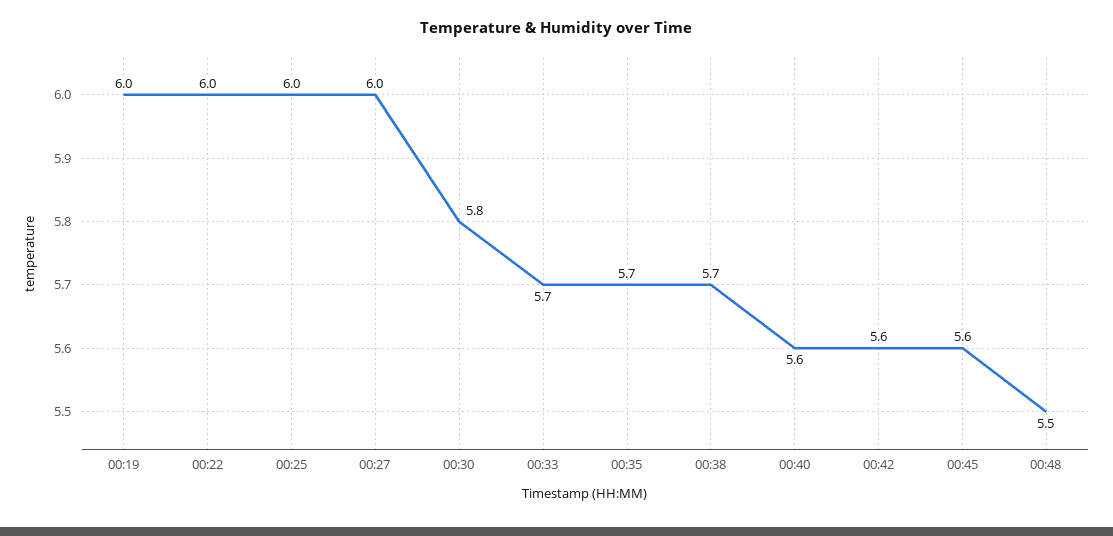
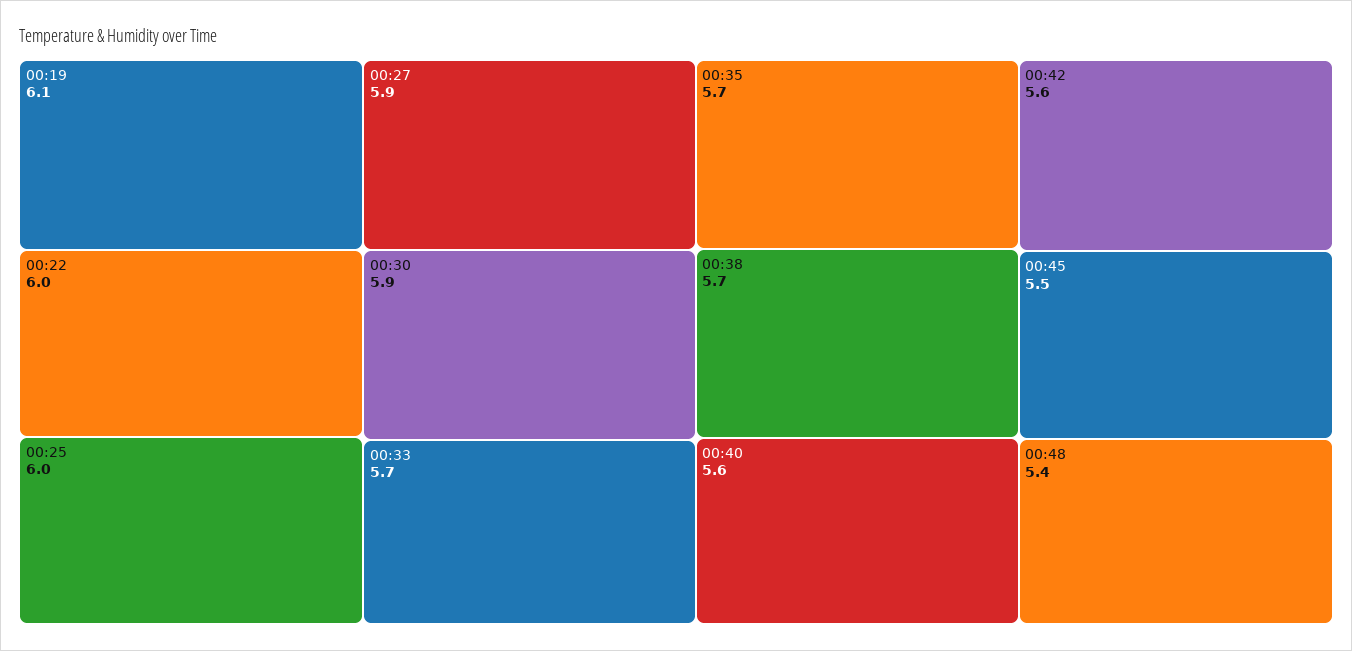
  {
-   "00:19": 6,
+   "00:19": 6.1,
    "00:22": 6,
    "00:25": 6,
-   "00:27": 6,
+   "00:27": 5.9,
-   "00:30": 5.8,
+   "00:30": 5.9,
    "00:33": 5.7,
    "00:35": 5.7,
    "00:38": 5.7,
    "00:40": 5.6,
    "00:42": 5.6,
-   "00:45": 5.6,
+   "00:45": 5.5,
-   "00:48": 5.5
+   "00:48": 5.4
  }

